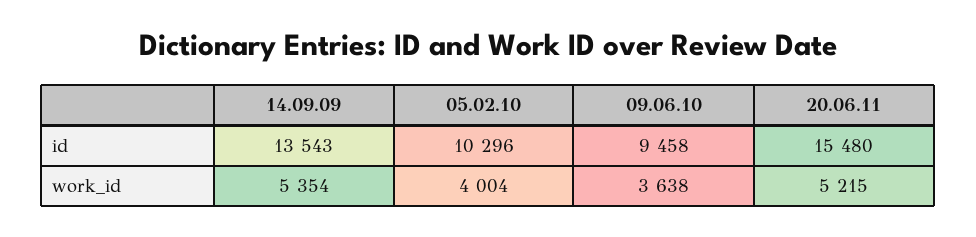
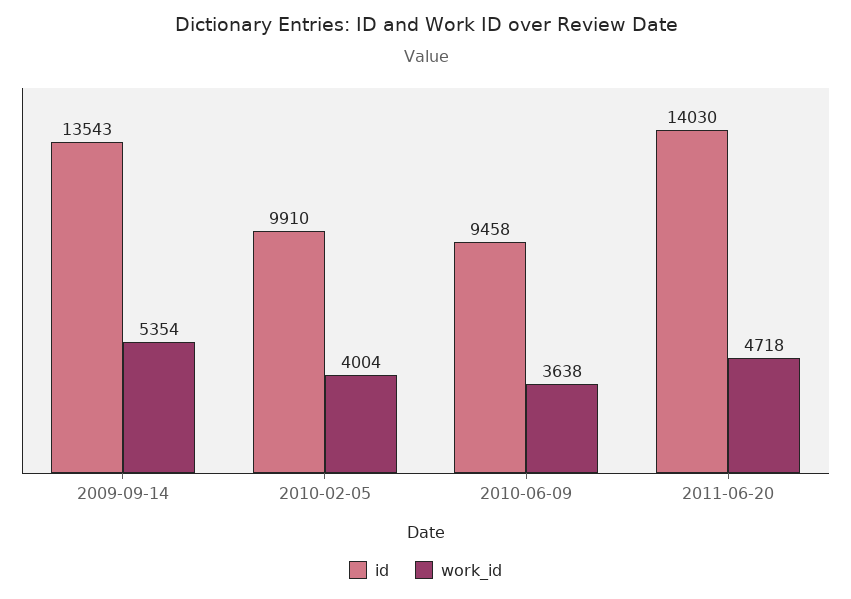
  {
    "id": {
      "14.09.09": 13543,
-     "05.02.10": 10296,
+     "05.02.10": 9910,
      "09.06.10": 9458,
-     "20.06.11": 15480
+     "20.06.11": 14030
    },
    "work_id": {
      "14.09.09": 5354,
      "05.02.10": 4004,
      "09.06.10": 3638,
-     "20.06.11": 5215
+     "20.06.11": 4718
    }
  }

